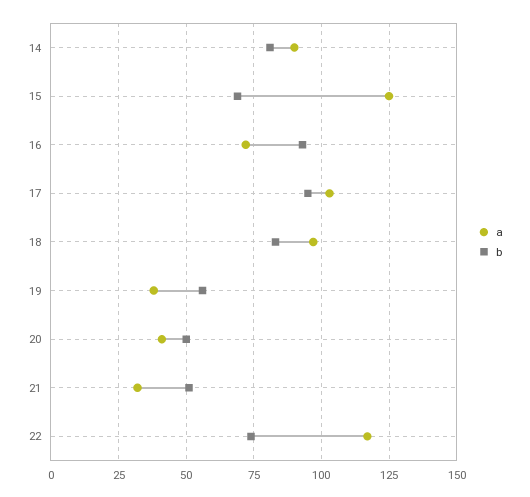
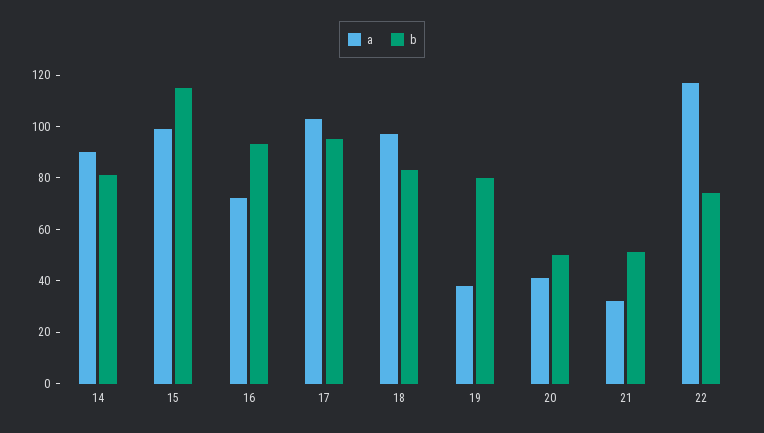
  {
    "a": {
      "14": 90,
-     "15": 125,
+     "15": 100,
      "16": 70,
      "17": 105,
      "18": 95,
      "19": 40,
      "20": 40,
      "21": 30,
      "22": 115
    },
    "b": {
      "14": 80,
-     "15": 70,
+     "15": 115,
      "16": 95,
      "17": 95,
      "18": 85,
-     "19": 55,
+     "19": 80,
      "20": 50,
      "21": 50,
      "22": 75
    }
  }

